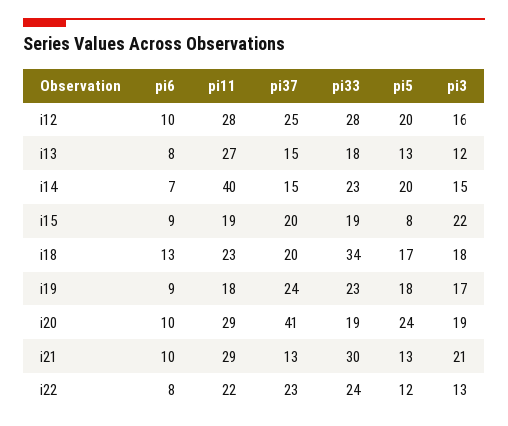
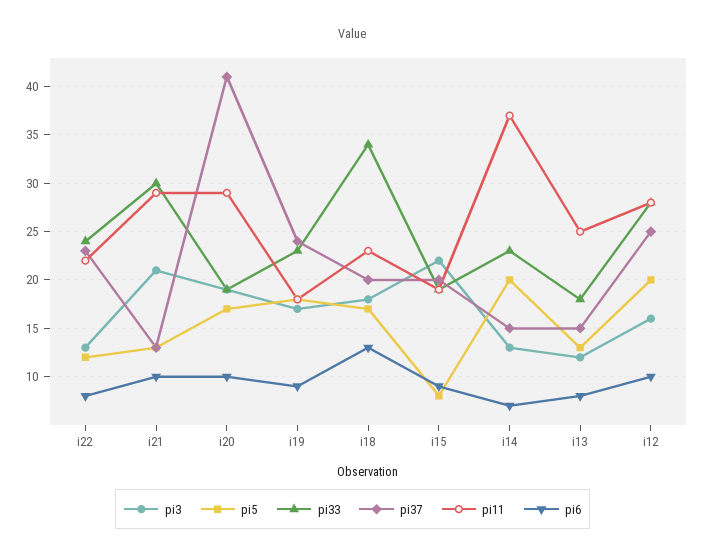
  {
    "pi6": {
      "i12": 10,
      "i13": 8,
      "i14": 7,
      "i15": 9,
      "i18": 13,
      "i19": 9,
      "i20": 10,
      "i21": 10,
      "i22": 8
    },
    "pi11": {
      "i12": 28,
-     "i13": 27,
+     "i13": 25,
-     "i14": 40,
+     "i14": 37,
      "i15": 19,
      "i18": 23,
      "i19": 18,
      "i20": 29,
      "i21": 29,
      "i22": 22
    },
    "pi37": {
      "i12": 25,
      "i13": 15,
      "i14": 15,
      "i15": 20,
      "i18": 20,
      "i19": 24,
      "i20": 41,
      "i21": 13,
      "i22": 23
    },
    "pi33": {
      "i12": 28,
      "i13": 18,
      "i14": 23,
      "i15": 19,
      "i18": 34,
      "i19": 23,
      "i20": 19,
      "i21": 30,
      "i22": 24
    },
    "pi5": {
      "i12": 20,
      "i13": 13,
      "i14": 20,
      "i15": 8,
      "i18": 17,
      "i19": 18,
-     "i20": 24,
+     "i20": 17,
      "i21": 13,
      "i22": 12
    },
    "pi3": {
      "i12": 16,
      "i13": 12,
-     "i14": 15,
+     "i14": 13,
      "i15": 22,
      "i18": 18,
      "i19": 17,
      "i20": 19,
      "i21": 21,
      "i22": 13
    }
  }

